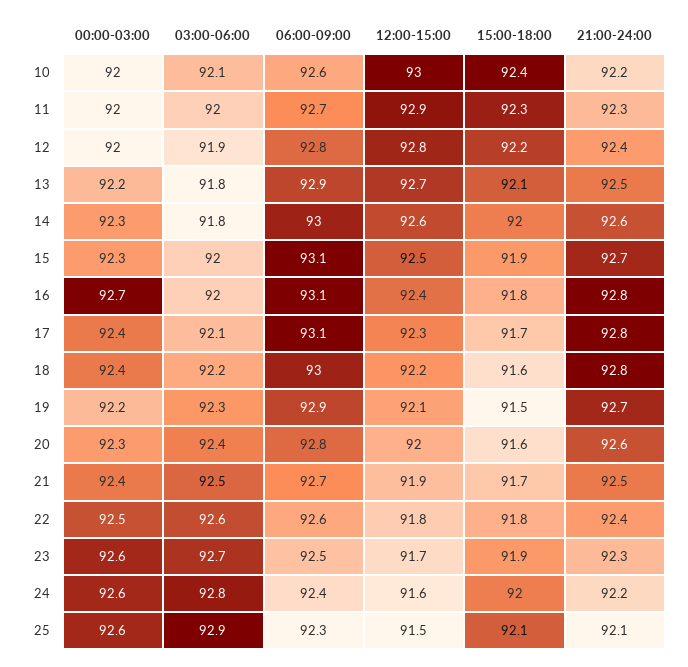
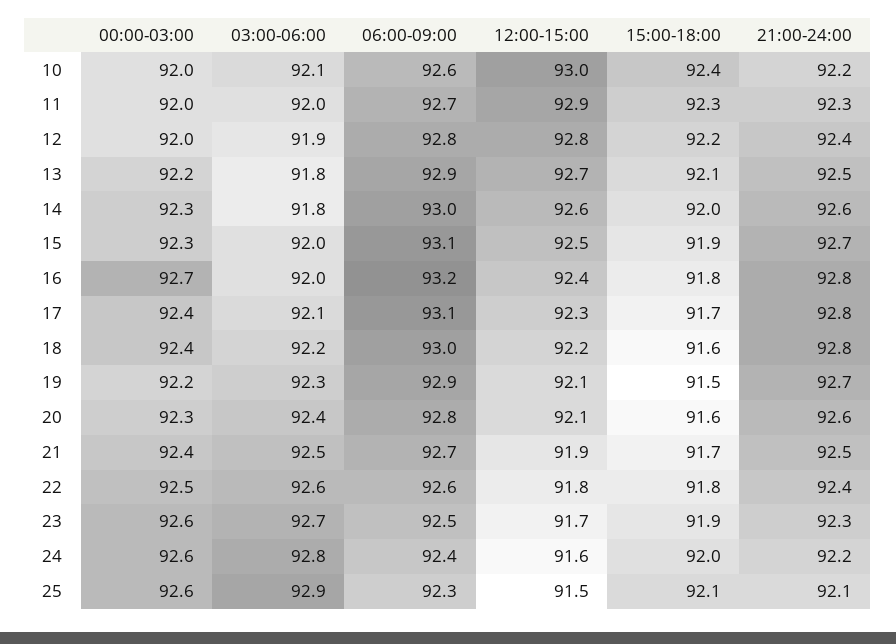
  {
    "00:00-03:00": {
      "10": 92,
      "11": 92,
      "12": 92,
      "13": 92.2,
      "14": 92.3,
      "15": 92.3,
      "16": 92.7,
      "17": 92.4,
      "18": 92.4,
      "19": 92.2,
      "20": 92.3,
      "21": 92.4,
      "22": 92.5,
      "23": 92.6,
      "24": 92.6,
      "25": 92.6
    },
    "03:00-06:00": {
      "10": 92.1,
      "11": 92,
      "12": 91.9,
      "13": 91.8,
      "14": 91.8,
      "15": 92,
      "16": 92,
      "17": 92.1,
      "18": 92.2,
      "19": 92.3,
      "20": 92.4,
      "21": 92.5,
      "22": 92.6,
      "23": 92.7,
      "24": 92.8,
      "25": 92.9
    },
    "06:00-09:00": {
      "10": 92.6,
      "11": 92.7,
      "12": 92.8,
      "13": 92.9,
      "14": 93,
      "15": 93.1,
-     "16": 93.1,
+     "16": 93.2,
      "17": 93.1,
      "18": 93,
      "19": 92.9,
      "20": 92.8,
      "21": 92.7,
      "22": 92.6,
      "23": 92.5,
      "24": 92.4,
      "25": 92.3
    },
    "12:00-15:00": {
      "10": 93,
      "11": 92.9,
      "12": 92.8,
      "13": 92.7,
      "14": 92.6,
      "15": 92.5,
      "16": 92.4,
      "17": 92.3,
      "18": 92.2,
      "19": 92.1,
-     "20": 92,
+     "20": 92.1,
      "21": 91.9,
      "22": 91.8,
      "23": 91.7,
      "24": 91.6,
      "25": 91.5
    },
    "15:00-18:00": {
      "10": 92.4,
      "11": 92.3,
      "12": 92.2,
      "13": 92.1,
      "14": 92,
      "15": 91.9,
      "16": 91.8,
      "17": 91.7,
      "18": 91.6,
      "19": 91.5,
      "20": 91.6,
      "21": 91.7,
      "22": 91.8,
      "23": 91.9,
      "24": 92,
      "25": 92.1
    },
    "21:00-24:00": {
      "10": 92.2,
      "11": 92.3,
      "12": 92.4,
      "13": 92.5,
      "14": 92.6,
      "15": 92.7,
      "16": 92.8,
      "17": 92.8,
      "18": 92.8,
      "19": 92.7,
      "20": 92.6,
      "21": 92.5,
      "22": 92.4,
      "23": 92.3,
      "24": 92.2,
      "25": 92.1
    }
  }

